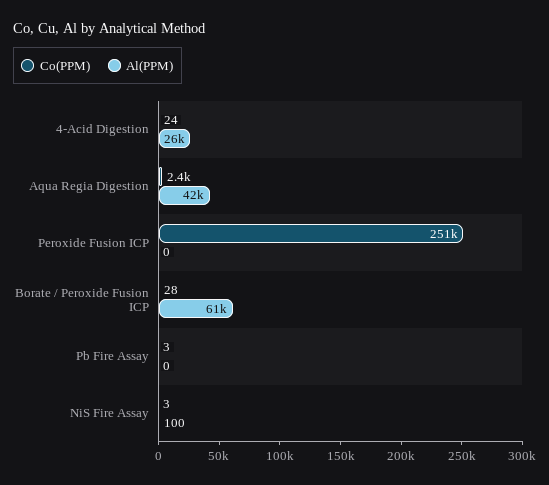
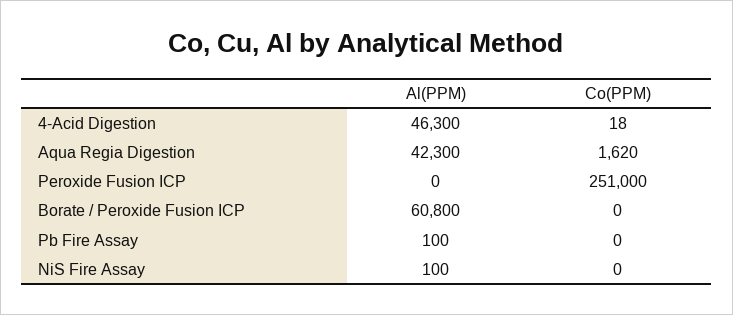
  {
    "Co(PPM)": {
-     "4-Acid Digestion": 24,
+     "4-Acid Digestion": 18,
-     "Aqua Regia Digestion": 2400,
+     "Aqua Regia Digestion": 1620,
      "Peroxide Fusion ICP": 251000,
-     "Borate / Peroxide Fusion ICP": 28,
+     "Borate / Peroxide Fusion ICP": 0,
-     "Pb Fire Assay": 3,
+     "Pb Fire Assay": 0,
-     "NiS Fire Assay": 3
+     "NiS Fire Assay": 0
    },
    "Al(PPM)": {
-     "4-Acid Digestion": 26000,
+     "4-Acid Digestion": 46300,
      "Aqua Regia Digestion": 42300,
      "Peroxide Fusion ICP": 0,
      "Borate / Peroxide Fusion ICP": 60800,
-     "Pb Fire Assay": 0,
+     "Pb Fire Assay": 100,
      "NiS Fire Assay": 100
    }
  }

